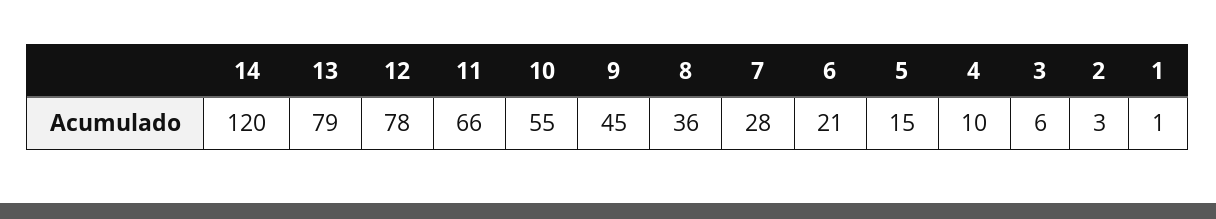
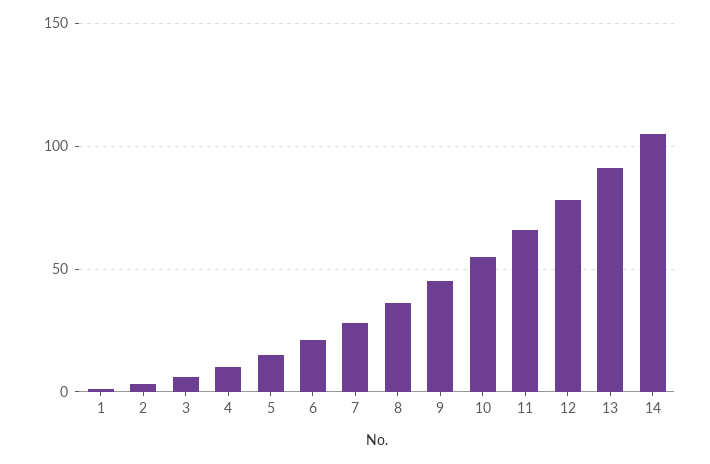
  {
-   "14": 120,
+   "14": 105,
-   "13": 79,
+   "13": 90,
    "12": 78,
    "11": 66,
    "10": 55,
    "9": 45,
    "8": 36,
    "7": 28,
    "6": 21,
    "5": 15,
    "4": 10,
    "3": 6,
    "2": 3,
    "1": 1
  }

